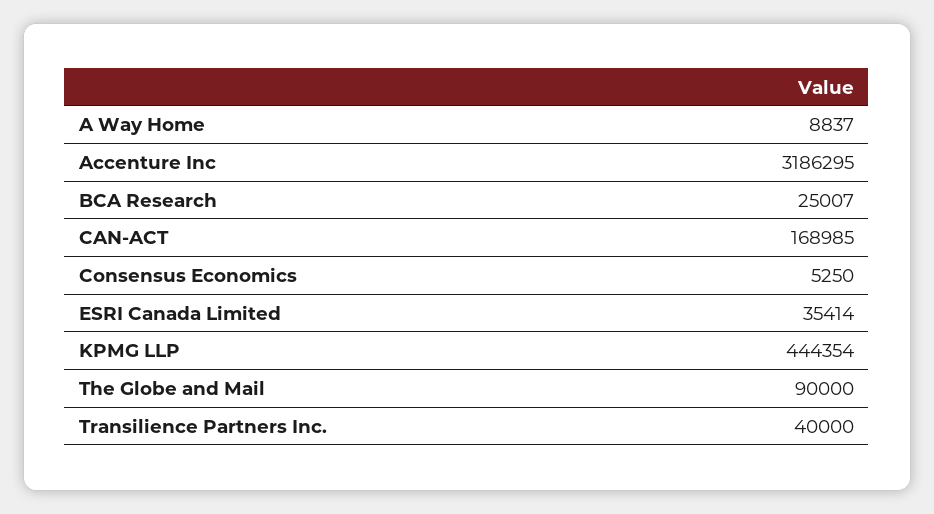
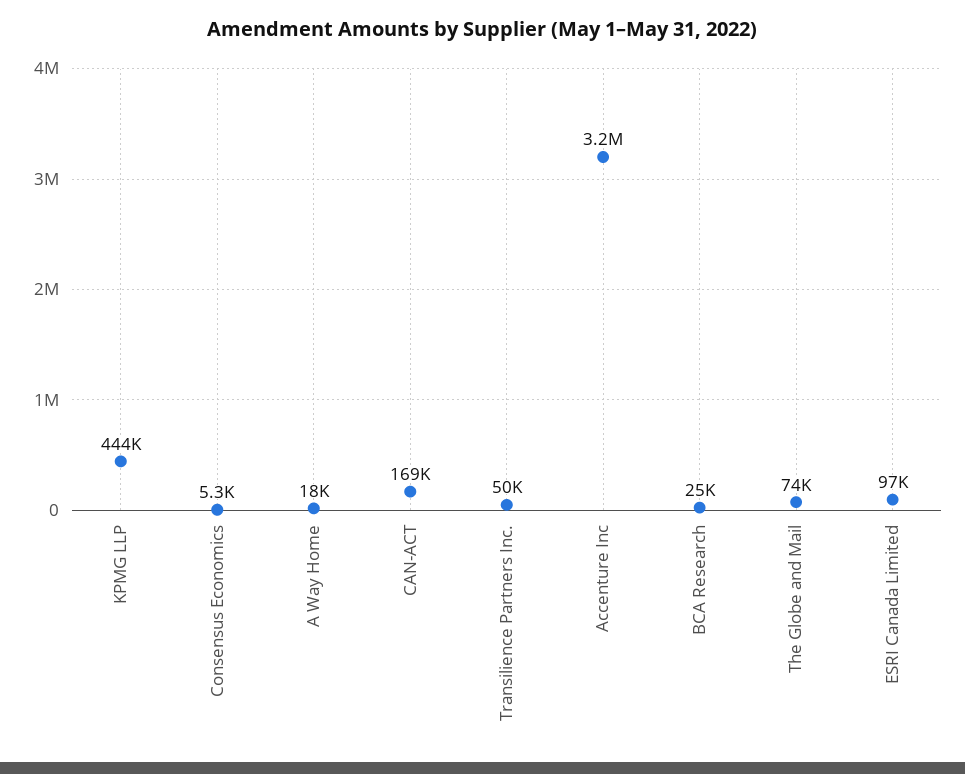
  {
-   "A Way Home": 8837,
+   "A Way Home": 18000,
    "Accenture Inc": 3186295,
    "BCA Research": 25007,
    "CAN-ACT": 168985,
    "Consensus Economics": 5250,
-   "ESRI Canada Limited": 35414,
+   "ESRI Canada Limited": 97000,
    "KPMG LLP": 444354,
-   "The Globe and Mail": 90000,
+   "The Globe and Mail": 74000,
-   "Transilience Partners Inc.": 40000
+   "Transilience Partners Inc.": 50000
  }

